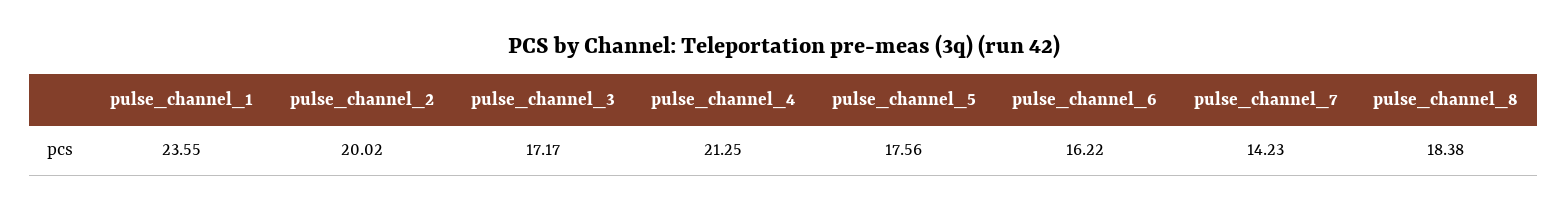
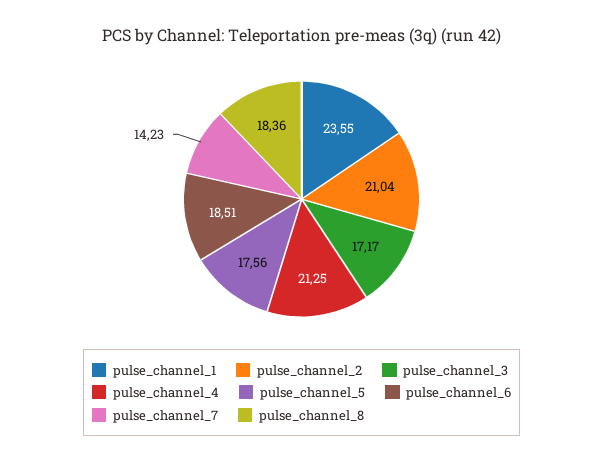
  {
    "pulse_channel_1": 23.55,
-   "pulse_channel_2": 20.02,
+   "pulse_channel_2": 21.04,
    "pulse_channel_3": 17.17,
    "pulse_channel_4": 21.25,
    "pulse_channel_5": 17.56,
-   "pulse_channel_6": 16.22,
+   "pulse_channel_6": 18.51,
    "pulse_channel_7": 14.23,
-   "pulse_channel_8": 18.38
+   "pulse_channel_8": 18.36
  }

